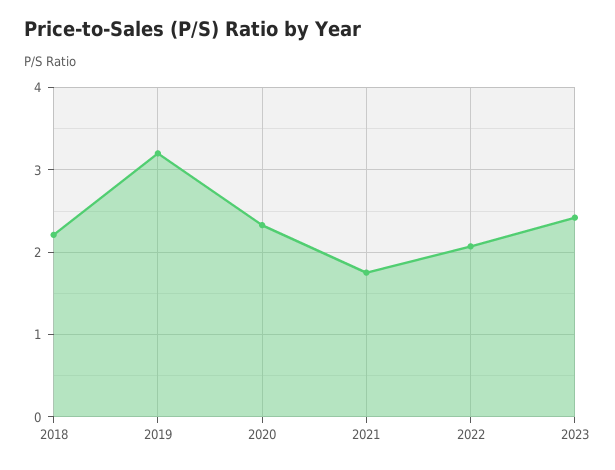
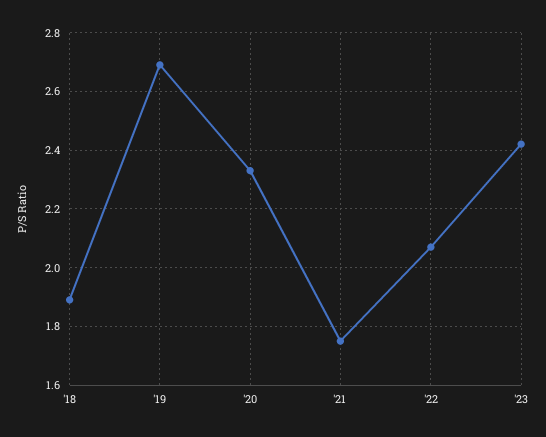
  {
-   "2018": 2.2,
+   "2018": 1.9,
-   "2019": 3.2,
+   "2019": 2.7,
    "2020": 2.35,
    "2021": 1.75,
    "2022": 2.05,
    "2023": 2.4
  }

